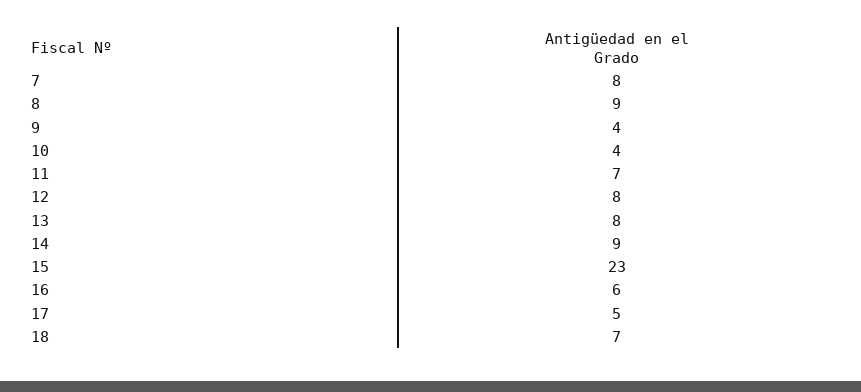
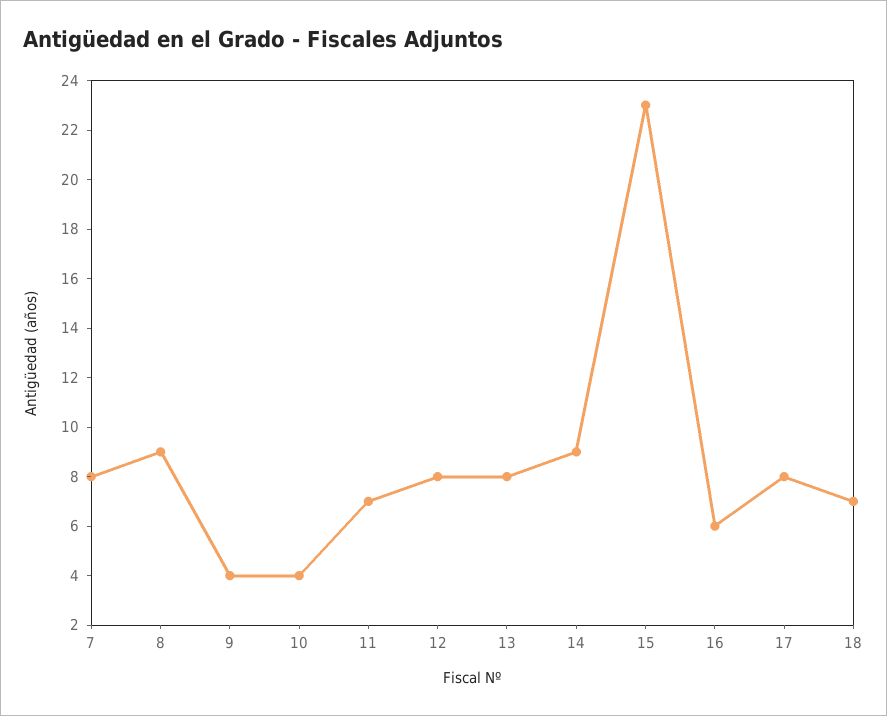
  {
    "7": 8,
    "8": 9,
    "9": 4,
    "10": 4,
    "11": 7,
    "12": 8,
    "13": 8,
    "14": 9,
    "15": 23,
    "16": 6,
-   "17": 5,
+   "17": 8,
    "18": 7
  }

